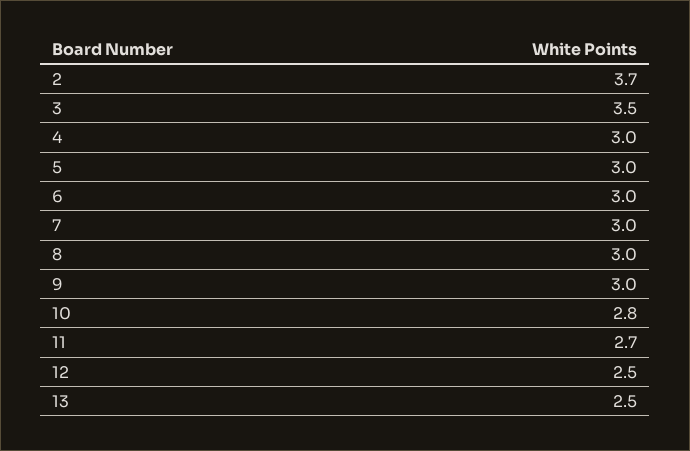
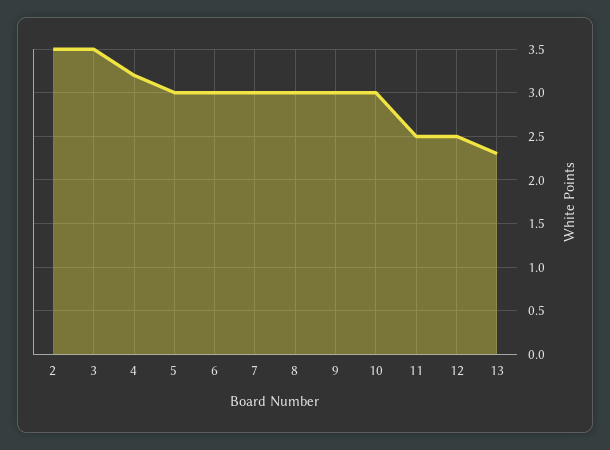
  {
-   "2": 3.7,
+   "2": 3.5,
    "3": 3.5,
-   "4": 3,
+   "4": 3.2,
    "5": 3,
    "6": 3,
    "7": 3,
    "8": 3,
    "9": 3,
-   "10": 2.8,
+   "10": 3,
-   "11": 2.7,
+   "11": 2.5,
    "12": 2.5,
-   "13": 2.5
+   "13": 2.3
  }

